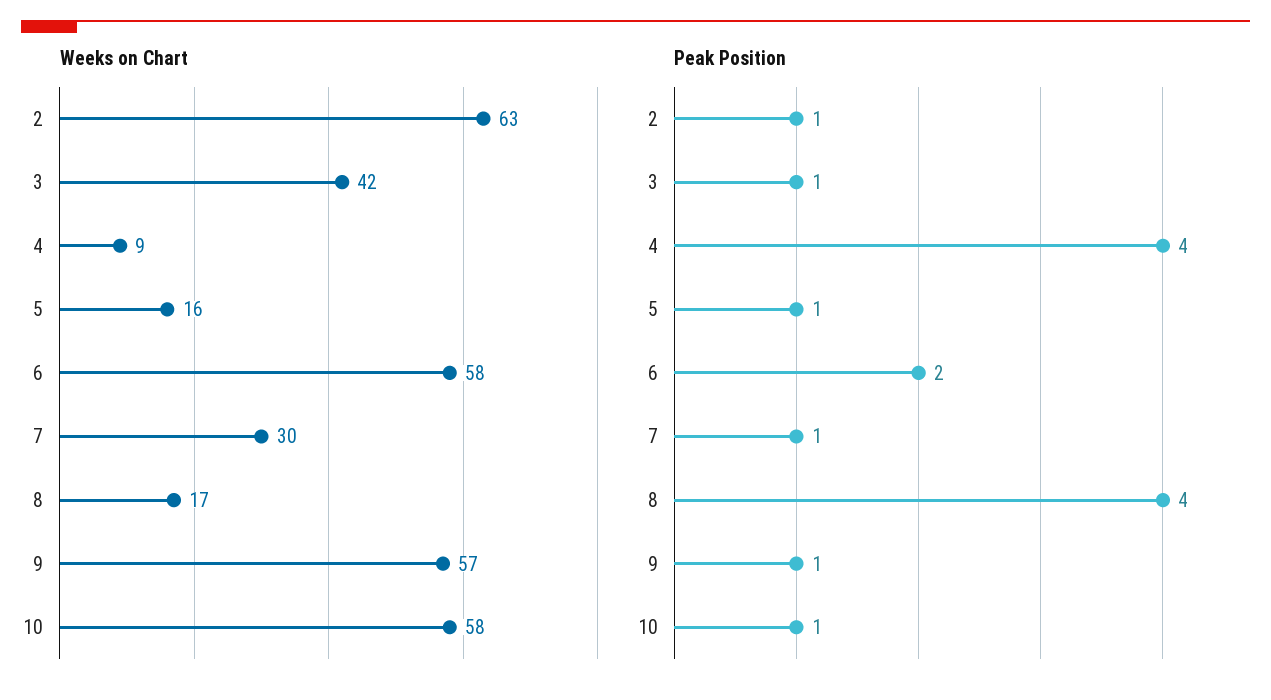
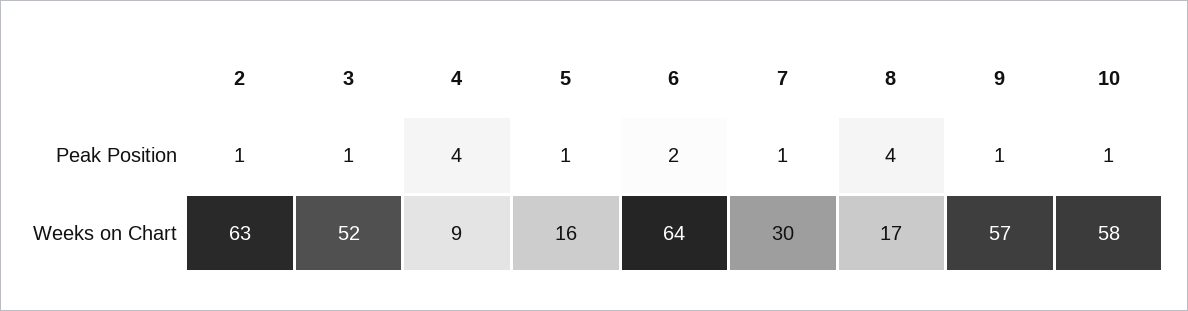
  {
    "Weeks on Chart": {
      "2": 63,
-     "3": 42,
+     "3": 52,
      "4": 9,
      "5": 16,
-     "6": 58,
+     "6": 64,
      "7": 30,
      "8": 17,
      "9": 57,
      "10": 58
    },
    "Peak Position": {
      "2": 1,
      "3": 1,
      "4": 4,
      "5": 1,
      "6": 2,
      "7": 1,
      "8": 4,
      "9": 1,
      "10": 1
    }
  }

